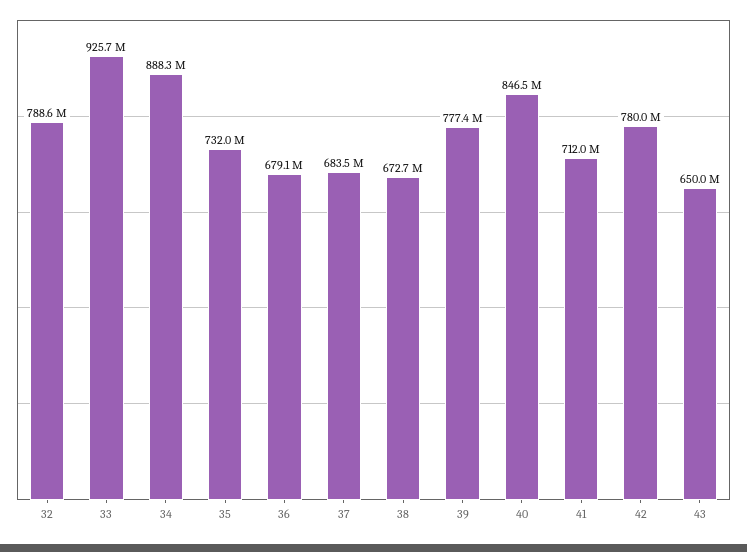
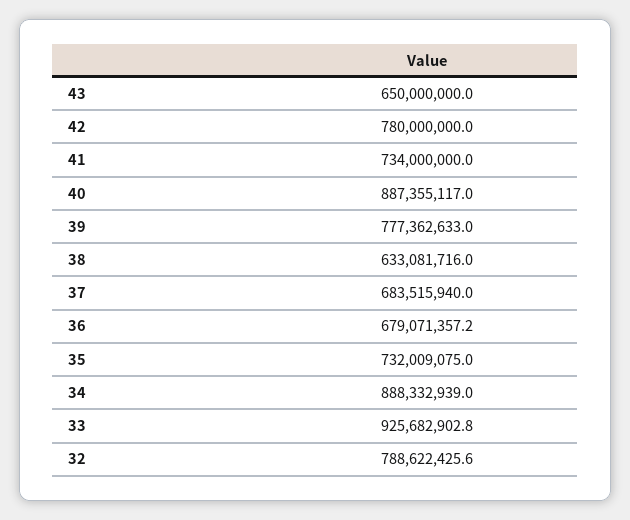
  {
    "32": 788622425.6,
    "33": 925682902.8,
    "34": 888332939,
    "35": 732009075,
    "36": 679071357.2,
    "37": 683515940,
-   "38": 672700000,
+   "38": 633081716,
    "39": 777362633,
-   "40": 846500000,
+   "40": 887355117,
-   "41": 712000000,
+   "41": 734000000,
    "42": 780000000,
    "43": 650000000
  }

